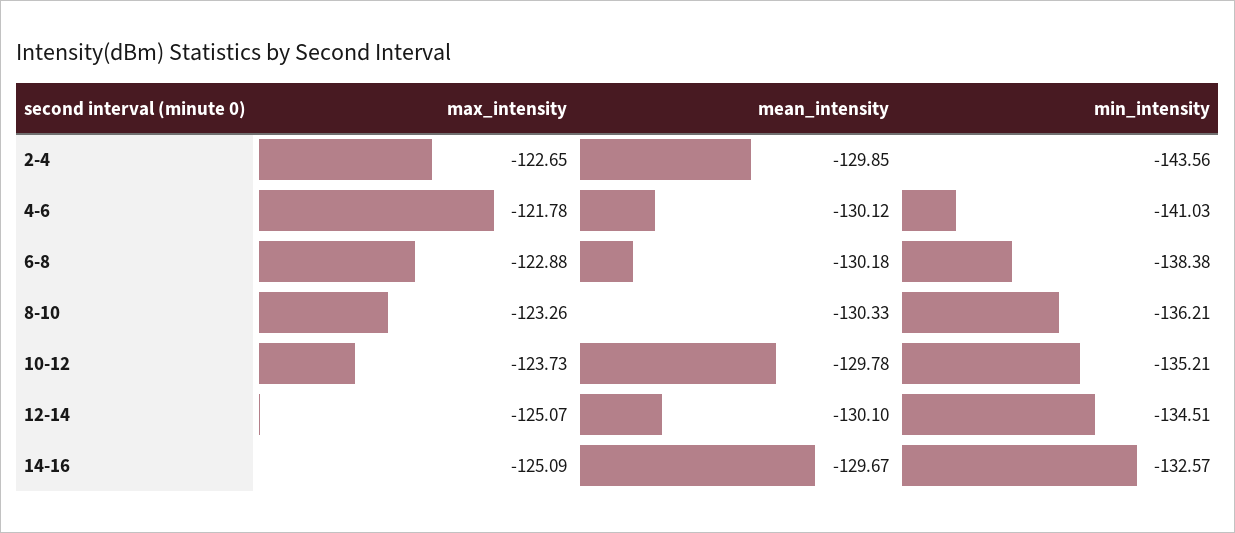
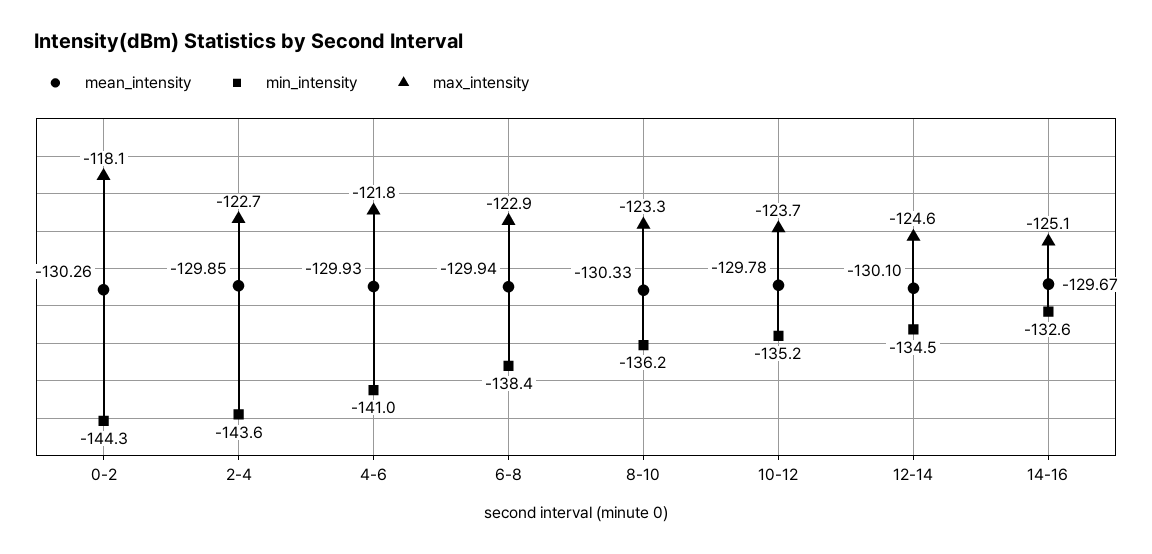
  {
    "max_intensity": {
      "2-4": -122.65,
      "4-6": -121.78,
      "6-8": -122.88,
      "8-10": -123.26,
      "10-12": -123.73,
-     "12-14": -125.07,
+     "12-14": -124.6,
-     "14-16": -125.09
+     "14-16": -125.09,
+     "0-2": -118.1
    },
    "mean_intensity": {
      "2-4": -129.85,
-     "4-6": -130.12,
+     "4-6": -129.93,
-     "6-8": -130.18,
+     "6-8": -129.94,
      "8-10": -130.33,
      "10-12": -129.78,
      "12-14": -130.1,
-     "14-16": -129.67
+     "14-16": -129.67,
+     "0-2": -130.26
    },
    "min_intensity": {
      "2-4": -143.56,
      "4-6": -141.03,
      "6-8": -138.38,
      "8-10": -136.21,
      "10-12": -135.21,
      "12-14": -134.51,
-     "14-16": -132.57
+     "14-16": -132.57,
+     "0-2": -144.3
    }
  }

